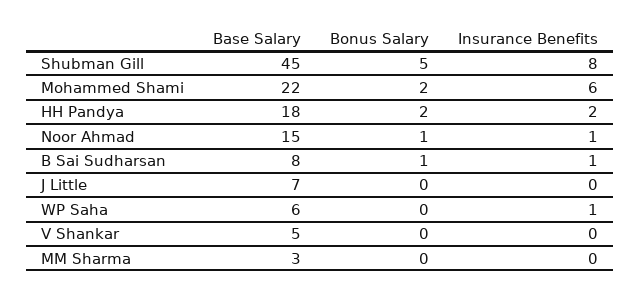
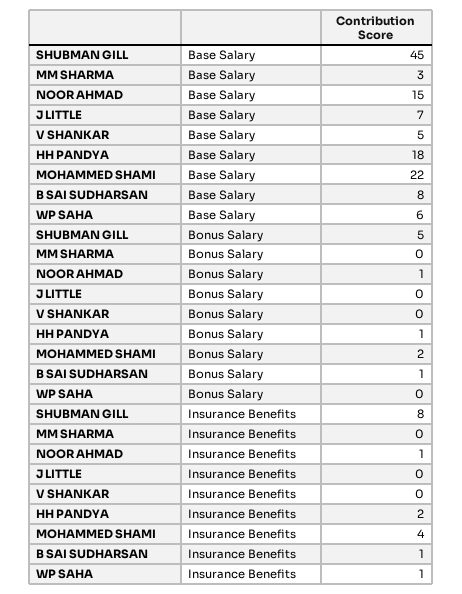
  {
    "Base Salary": {
      "Shubman Gill": 45,
      "Mohammed Shami": 22,
      "HH Pandya": 18,
      "Noor Ahmad": 15,
      "B Sai Sudharsan": 8,
      "J Little": 7,
      "WP Saha": 6,
      "V Shankar": 5,
      "MM Sharma": 3
    },
    "Bonus Salary": {
      "Shubman Gill": 5,
      "Mohammed Shami": 2,
-     "HH Pandya": 2,
+     "HH Pandya": 1,
      "Noor Ahmad": 1,
      "B Sai Sudharsan": 1,
      "J Little": 0,
      "WP Saha": 0,
      "V Shankar": 0,
      "MM Sharma": 0
    },
    "Insurance Benefits": {
      "Shubman Gill": 8,
-     "Mohammed Shami": 6,
+     "Mohammed Shami": 4,
      "HH Pandya": 2,
      "Noor Ahmad": 1,
      "B Sai Sudharsan": 1,
      "J Little": 0,
      "WP Saha": 1,
      "V Shankar": 0,
      "MM Sharma": 0
    }
  }

